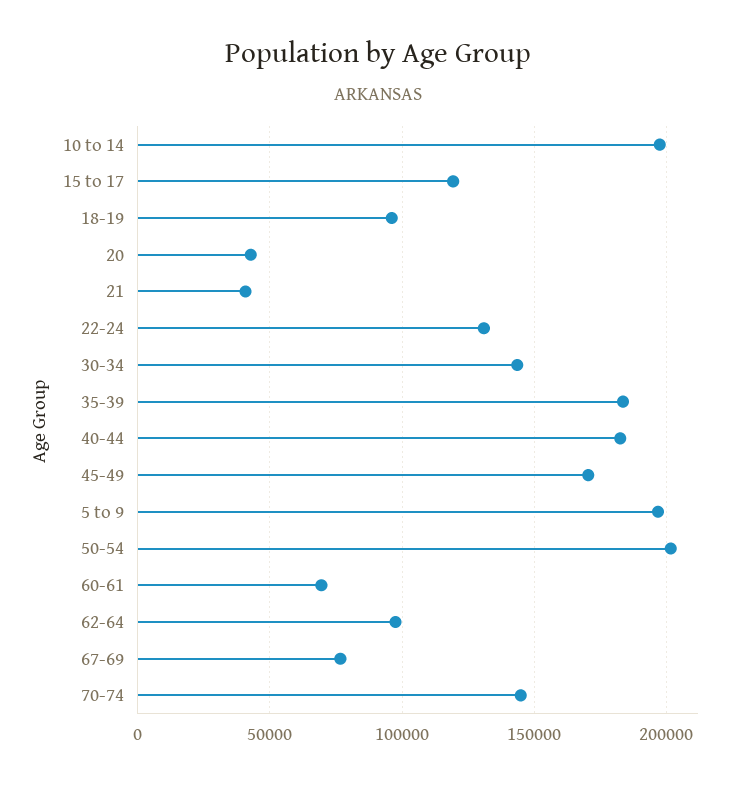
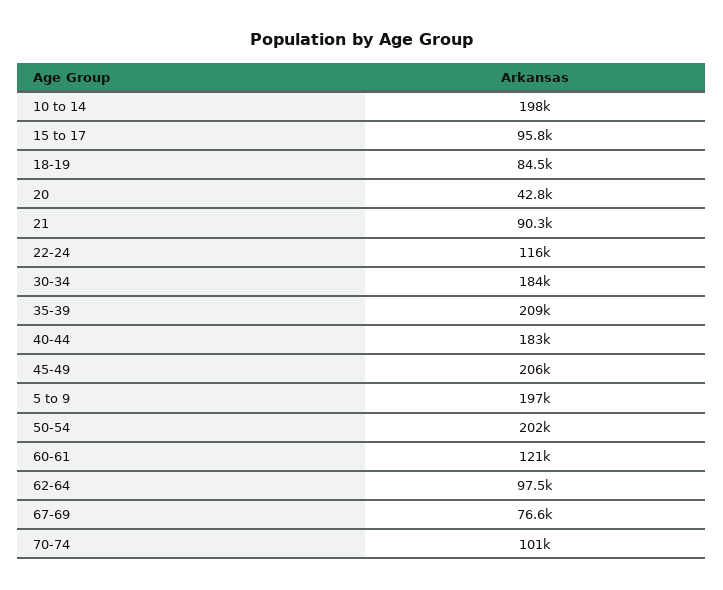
  {
    "10 to 14": 198000,
-   "15 to 17": 120000,
+   "15 to 17": 95800,
-   "18-19": 95000,
+   "18-19": 84500,
    "20": 42800,
-   "21": 40000,
+   "21": 90300,
-   "22-24": 130000,
+   "22-24": 116000,
-   "30-34": 145000,
+   "30-34": 184000,
-   "35-39": 185000,
+   "35-39": 209000,
    "40-44": 183000,
-   "45-49": 170000,
+   "45-49": 206000,
    "5 to 9": 197000,
    "50-54": 202000,
-   "60-61": 70000,
+   "60-61": 121000,
    "62-64": 97500,
    "67-69": 76600,
-   "70-74": 145000
+   "70-74": 101000
  }

